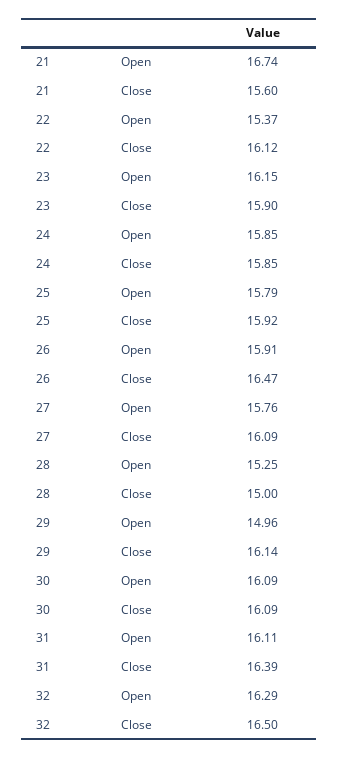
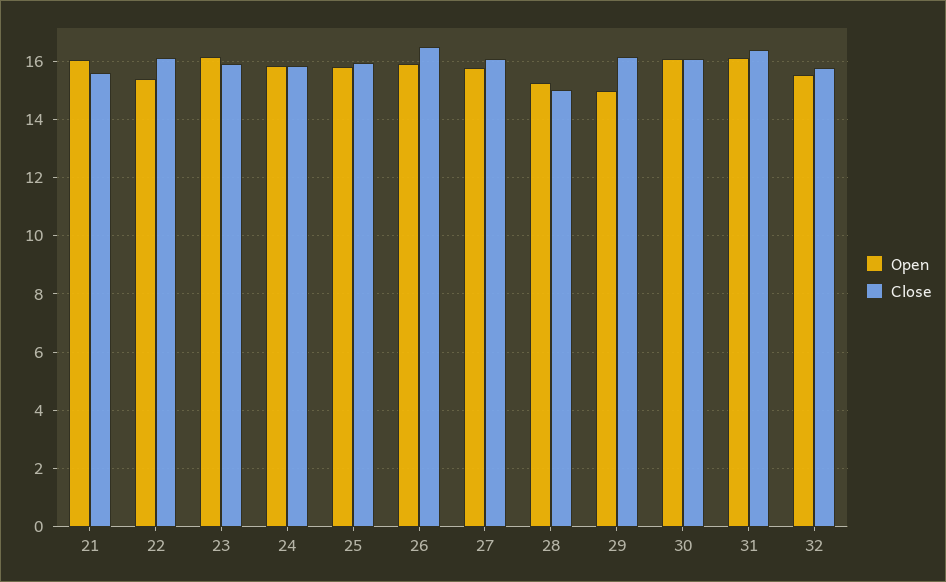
  {
    "Open": {
-     "21": 16.74,
+     "21": 16,
      "22": 15.37,
      "23": 16.15,
      "24": 15.85,
      "25": 15.79,
      "26": 15.91,
      "27": 15.76,
      "28": 15.25,
      "29": 14.96,
      "30": 16.09,
      "31": 16.11,
-     "32": 16.29
+     "32": 15.5
    },
    "Close": {
      "21": 15.6,
      "22": 16.12,
      "23": 15.9,
      "24": 15.85,
      "25": 15.92,
      "26": 16.47,
      "27": 16.09,
      "28": 15,
      "29": 16.14,
      "30": 16.09,
      "31": 16.39,
-     "32": 16.5
+     "32": 15.75
    }
  }

